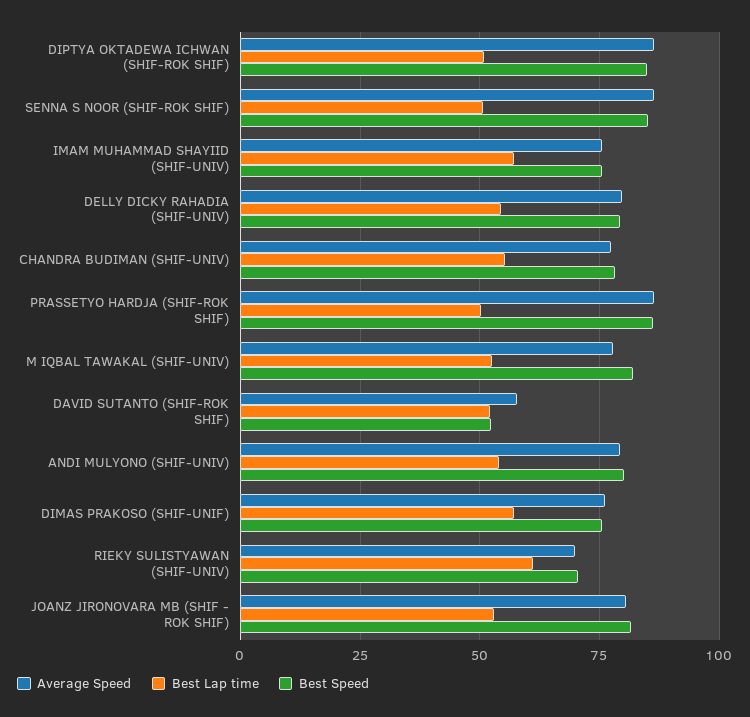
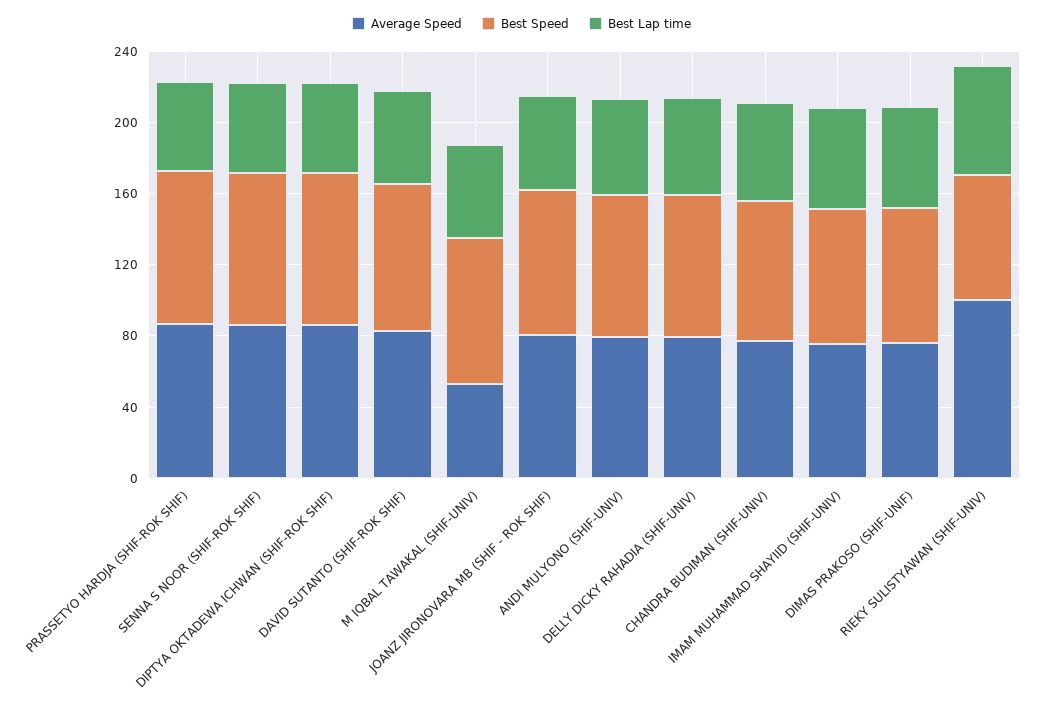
  {
    "Average Speed": {
      "DIPTYA OKTADEWA ICHWAN (SHIF-ROK SHIF)": 87.5,
      "SENNA S NOOR (SHIF-ROK SHIF)": 87.5,
      "IMAM MUHAMMAD SHAYIID (SHIF-UNIV)": 75,
      "DELLY DICKY RAHADIA (SHIF-UNIV)": 80,
      "CHANDRA BUDIMAN (SHIF-UNIV)": 77.5,
      "PRASSETYO HARDJA (SHIF-ROK SHIF)": 87.5,
-     "M IQBAL TAWAKAL (SHIF-UNIV)": 77.5,
+     "M IQBAL TAWAKAL (SHIF-UNIV)": 50,
-     "DAVID SUTANTO (SHIF-ROK SHIF)": 57.5,
+     "DAVID SUTANTO (SHIF-ROK SHIF)": 80,
      "ANDI MULYONO (SHIF-UNIV)": 80,
      "DIMAS PRAKOSO (SHIF-UNIF)": 75,
-     "RIEKY SULISTYAWAN (SHIF-UNIV)": 70,
+     "RIEKY SULISTYAWAN (SHIF-UNIV)": 100,
      "JOANZ JIRONOVARA MB (SHIF - ROK SHIF)": 80
    },
    "Best Lap time": {
      "DIPTYA OKTADEWA ICHWAN (SHIF-ROK SHIF)": 50,
      "SENNA S NOOR (SHIF-ROK SHIF)": 50,
      "IMAM MUHAMMAD SHAYIID (SHIF-UNIV)": 57.5,
      "DELLY DICKY RAHADIA (SHIF-UNIV)": 55,
      "CHANDRA BUDIMAN (SHIF-UNIV)": 55,
      "PRASSETYO HARDJA (SHIF-ROK SHIF)": 50,
      "M IQBAL TAWAKAL (SHIF-UNIV)": 52.5,
      "DAVID SUTANTO (SHIF-ROK SHIF)": 52.5,
      "ANDI MULYONO (SHIF-UNIV)": 55,
      "DIMAS PRAKOSO (SHIF-UNIF)": 57.5,
      "RIEKY SULISTYAWAN (SHIF-UNIV)": 60,
      "JOANZ JIRONOVARA MB (SHIF - ROK SHIF)": 52.5
    },
    "Best Speed": {
      "DIPTYA OKTADEWA ICHWAN (SHIF-ROK SHIF)": 85,
      "SENNA S NOOR (SHIF-ROK SHIF)": 85,
      "IMAM MUHAMMAD SHAYIID (SHIF-UNIV)": 75,
      "DELLY DICKY RAHADIA (SHIF-UNIV)": 80,
      "CHANDRA BUDIMAN (SHIF-UNIV)": 77.5,
      "PRASSETYO HARDJA (SHIF-ROK SHIF)": 85,
      "M IQBAL TAWAKAL (SHIF-UNIV)": 82.5,
-     "DAVID SUTANTO (SHIF-ROK SHIF)": 52.5,
+     "DAVID SUTANTO (SHIF-ROK SHIF)": 80,
      "ANDI MULYONO (SHIF-UNIV)": 80,
      "DIMAS PRAKOSO (SHIF-UNIF)": 75,
      "RIEKY SULISTYAWAN (SHIF-UNIV)": 70,
      "JOANZ JIRONOVARA MB (SHIF - ROK SHIF)": 82.5
    }
  }

